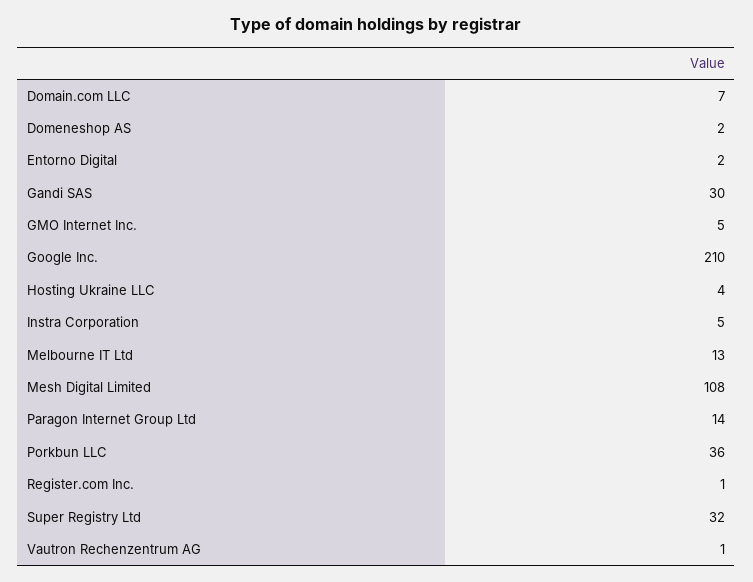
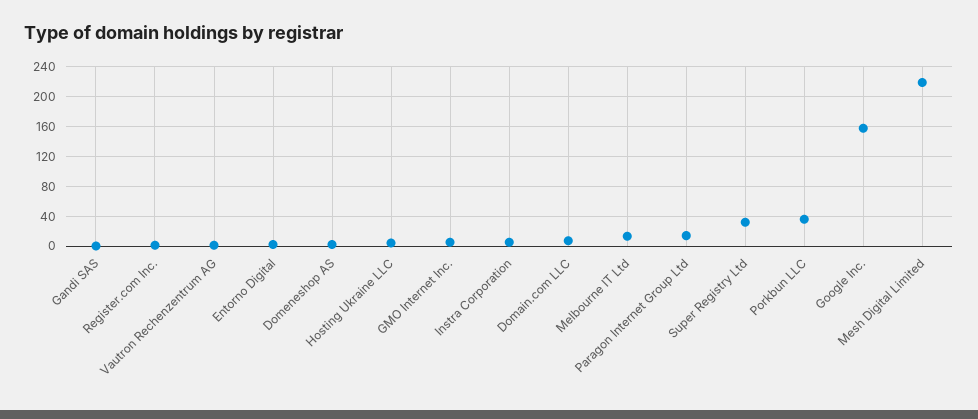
  {
    "Domain.com LLC": 7,
    "Domeneshop AS": 2,
    "Entorno Digital": 2,
-   "Gandi SAS": 30,
+   "Gandi SAS": 0,
    "GMO Internet Inc.": 5,
-   "Google Inc.": 210,
+   "Google Inc.": 160,
    "Hosting Ukraine LLC": 4,
    "Instra Corporation": 5,
    "Melbourne IT Ltd": 13,
-   "Mesh Digital Limited": 108,
+   "Mesh Digital Limited": 220,
    "Paragon Internet Group Ltd": 14,
    "Porkbun LLC": 36,
    "Register.com Inc.": 1,
    "Super Registry Ltd": 32,
    "Vautron Rechenzentrum AG": 1
  }

